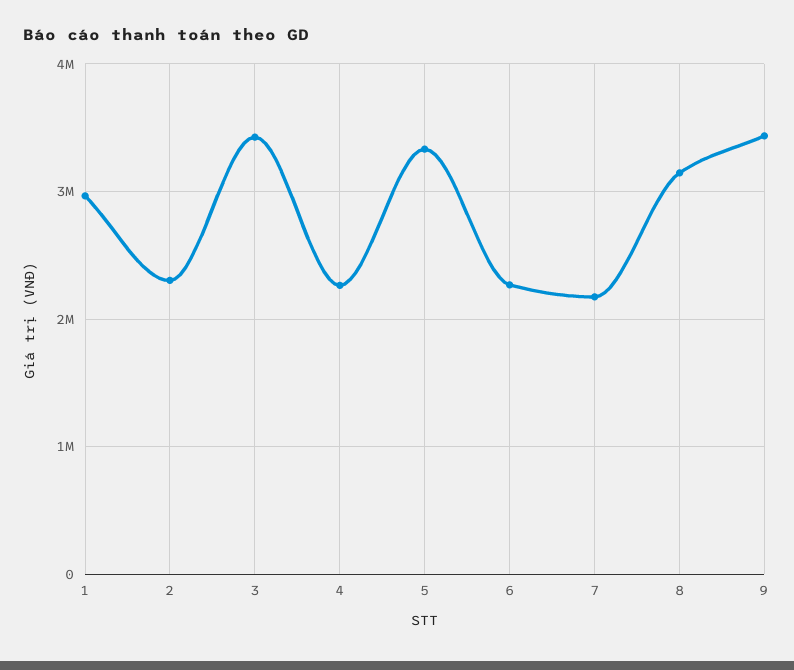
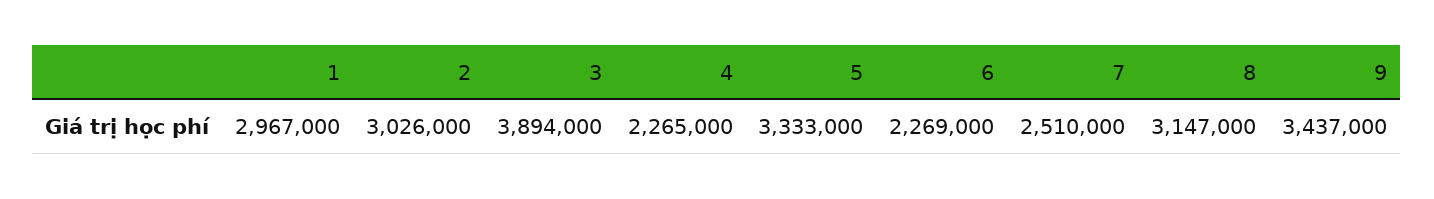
  {
    "1": 2967000,
-   "2": 2300000,
+   "2": 3026000,
-   "3": 3400000,
+   "3": 3894000,
    "4": 2265000,
    "5": 3333000,
    "6": 2269000,
-   "7": 2200000,
+   "7": 2510000,
    "8": 3147000,
    "9": 3437000
  }

